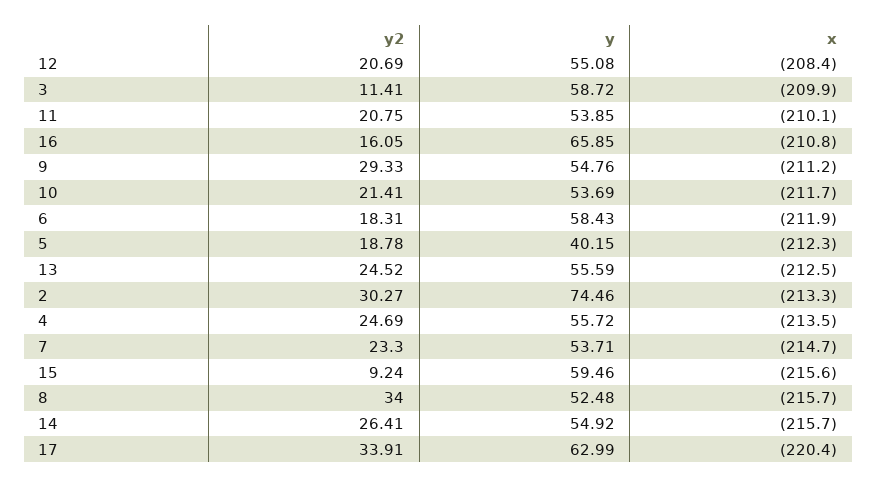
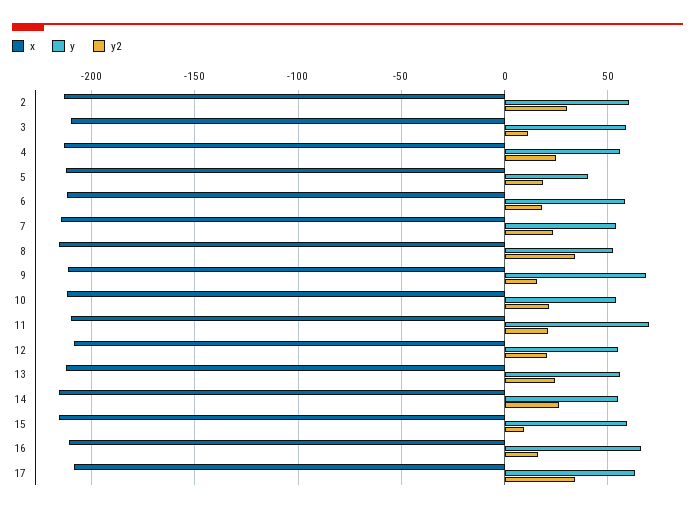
  {
    "y2": {
      "12": 20.69,
      "3": 11.41,
      "11": 20.75,
      "16": 16.05,
-     "9": 29.33,
+     "9": 15,
      "10": 21.41,
      "6": 18.31,
      "5": 18.78,
      "13": 24.52,
      "2": 30.27,
      "4": 24.69,
      "7": 23.3,
      "15": 9.24,
      "8": 34,
      "14": 26.41,
      "17": 33.91
    },
    "y": {
      "12": 55.08,
      "3": 58.72,
-     "11": 53.85,
+     "11": 70,
      "16": 65.85,
-     "9": 54.76,
+     "9": 70,
      "10": 53.69,
      "6": 58.43,
      "5": 40.15,
      "13": 55.59,
-     "2": 74.46,
+     "2": 60,
      "4": 55.72,
      "7": 53.71,
      "15": 59.46,
      "8": 52.48,
      "14": 54.92,
      "17": 62.99
    },
    "x": {
      "12": -208.4,
      "3": -209.9,
      "11": -210.1,
      "16": -210.8,
      "9": -211.2,
      "10": -211.7,
      "6": -211.9,
      "5": -212.3,
      "13": -212.5,
      "2": -213.3,
      "4": -213.5,
      "7": -214.7,
      "15": -215.6,
      "8": -215.7,
      "14": -215.7,
-     "17": -220.4
+     "17": -210
    }
  }

